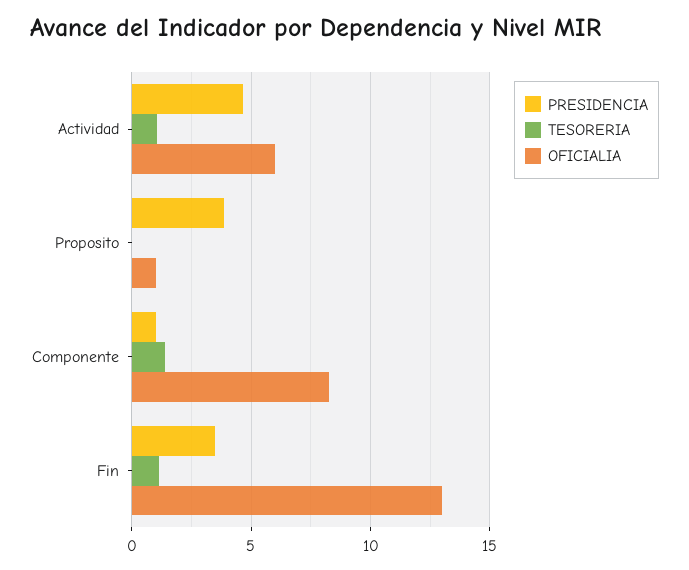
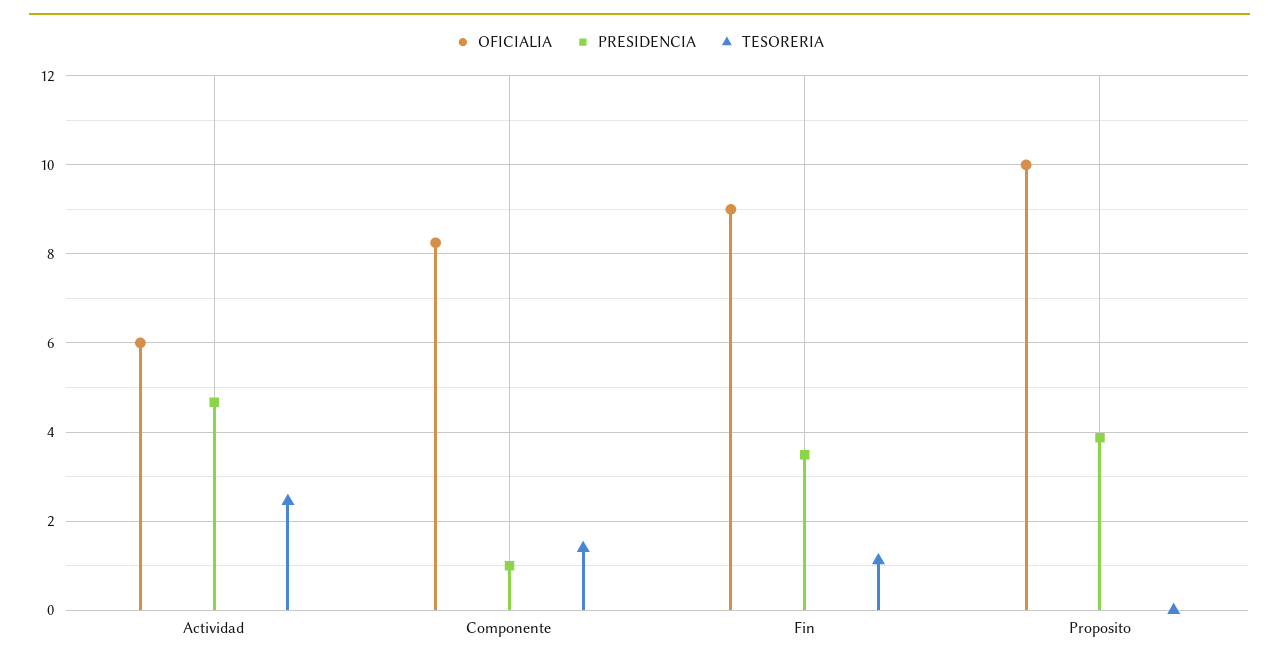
  {
    "PRESIDENCIA": {
      "Actividad": 4.6,
      "Proposito": 3.8,
      "Componente": 1,
      "Fin": 3.4
    },
    "TESORERIA": {
-     "Actividad": 1,
+     "Actividad": 2.4,
      "Proposito": 0,
      "Componente": 1.4,
      "Fin": 1.2
    },
    "OFICIALIA": {
      "Actividad": 6,
-     "Proposito": 1,
+     "Proposito": 10,
      "Componente": 8.2,
-     "Fin": 13
+     "Fin": 9
    }
  }

